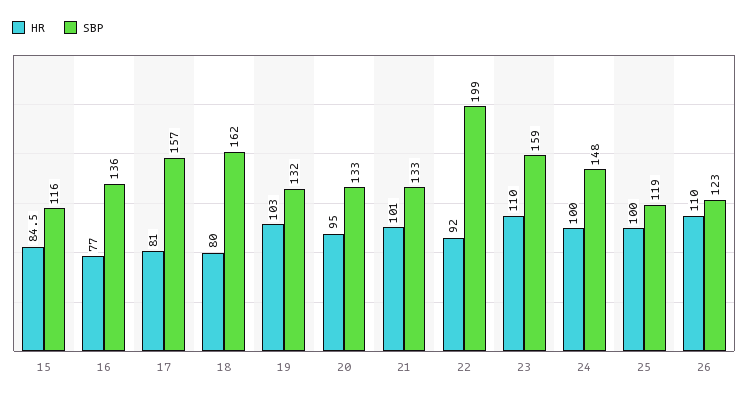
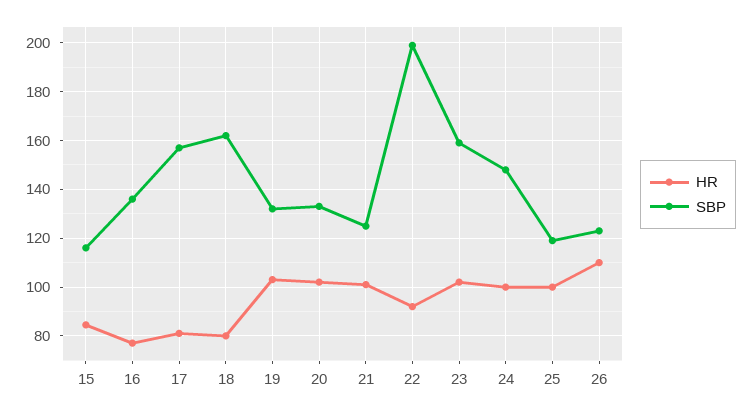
  {
    "HR": {
      "15": 84.5,
      "16": 77,
      "17": 81,
      "18": 80,
      "19": 103,
-     "20": 95,
+     "20": 102.5,
      "21": 101,
      "22": 92,
-     "23": 110,
+     "23": 102.5,
      "24": 100,
      "25": 100,
      "26": 110
    },
    "SBP": {
      "15": 116,
      "16": 136,
      "17": 157,
      "18": 162,
      "19": 132,
      "20": 133,
-     "21": 133,
+     "21": 125,
      "22": 199,
      "23": 159,
      "24": 148,
      "25": 119,
      "26": 123
    }
  }

